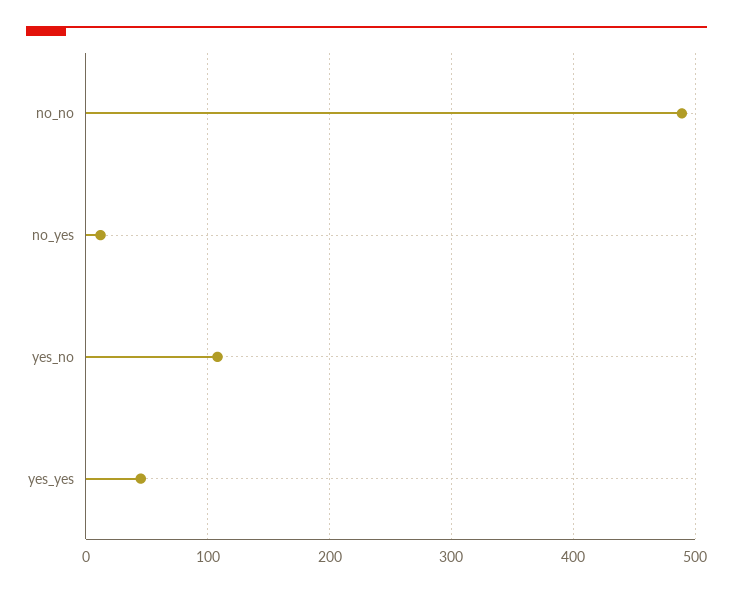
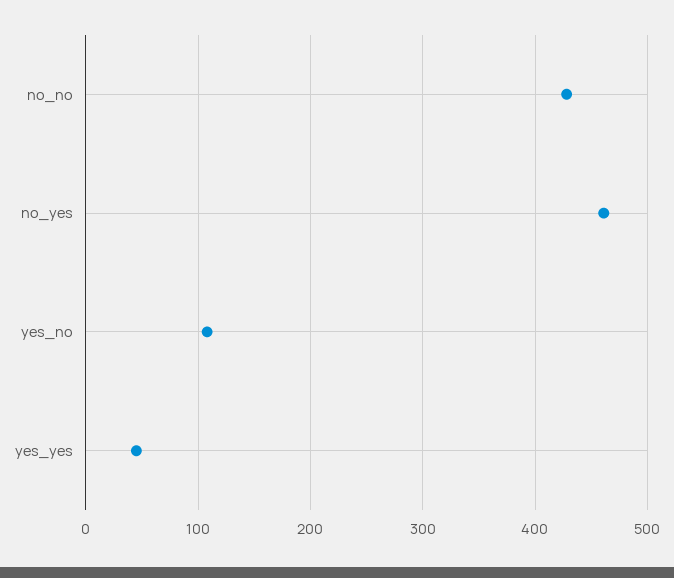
  {
-   "no_no": 490,
+   "no_no": 430,
-   "no_yes": 10,
+   "no_yes": 460,
    "yes_no": 110,
    "yes_yes": 50
  }

